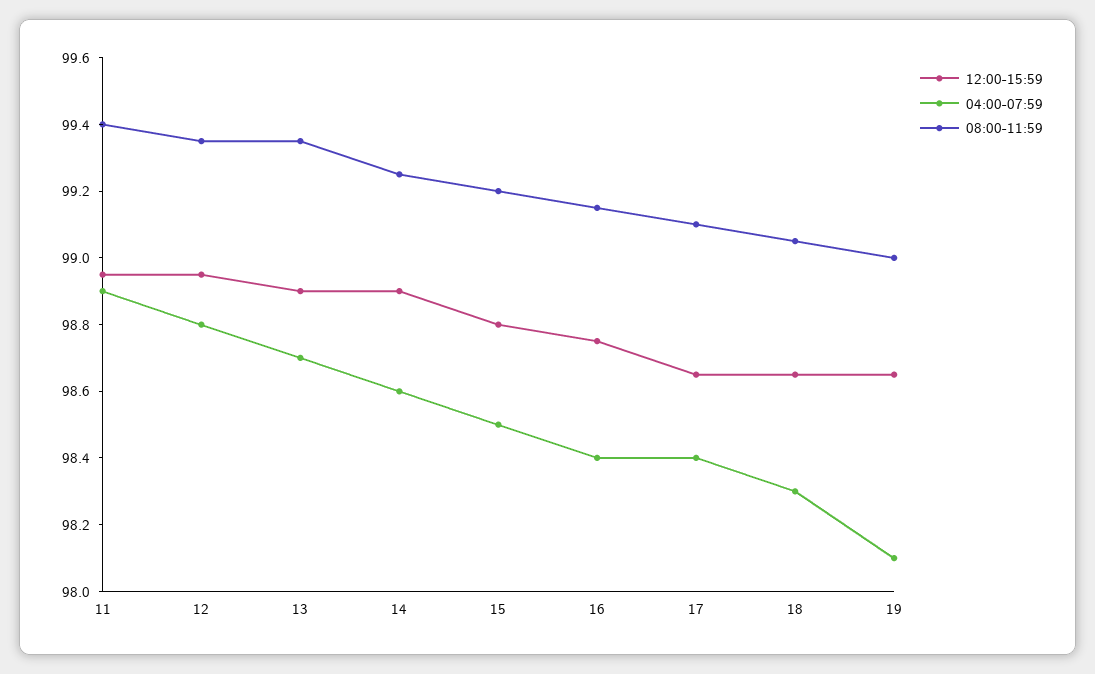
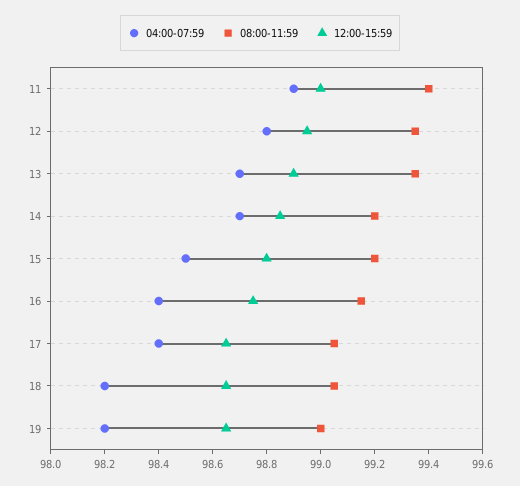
  {
    "12:00-15:59": {
-     "11": 98.95,
+     "11": 99,
      "12": 98.95,
      "13": 98.9,
-     "14": 98.9,
+     "14": 98.85,
      "15": 98.8,
      "16": 98.75,
      "17": 98.65,
      "18": 98.65,
      "19": 98.65
    },
    "04:00-07:59": {
      "11": 98.9,
      "12": 98.8,
      "13": 98.7,
-     "14": 98.6,
+     "14": 98.7,
      "15": 98.5,
      "16": 98.4,
      "17": 98.4,
-     "18": 98.3,
+     "18": 98.2,
-     "19": 98.1
+     "19": 98.2
    },
    "08:00-11:59": {
      "11": 99.4,
      "12": 99.35,
      "13": 99.35,
-     "14": 99.25,
+     "14": 99.2,
      "15": 99.2,
      "16": 99.15,
-     "17": 99.1,
+     "17": 99.05,
      "18": 99.05,
      "19": 99
    }
  }

